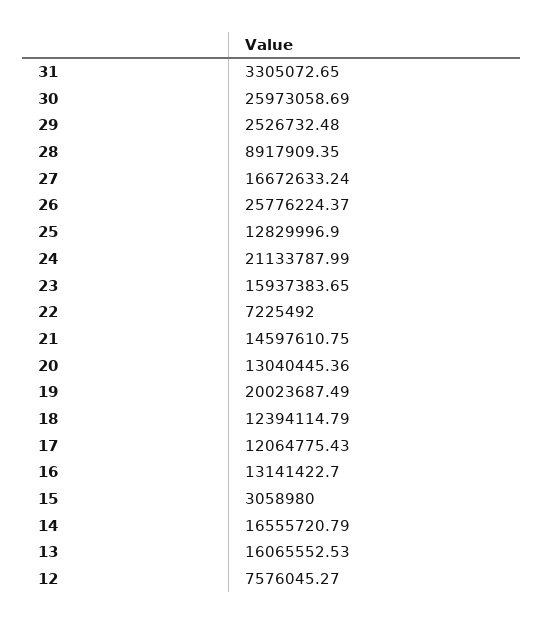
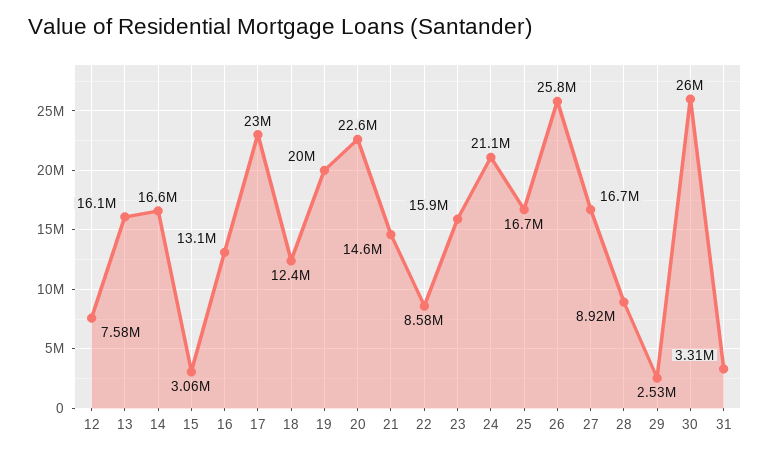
  {
    "31": 3305072.65,
    "30": 25973058.69,
    "29": 2526732.48,
    "28": 8917909.35,
    "27": 16672633.24,
    "26": 25776224.37,
-   "25": 12829996.9,
+   "25": 16700000,
    "24": 21133787.99,
    "23": 15937383.65,
-   "22": 7225492,
+   "22": 8580000,
    "21": 14597610.75,
-   "20": 13040445.36,
+   "20": 22600000,
    "19": 20023687.49,
    "18": 12394114.79,
-   "17": 12064775.43,
+   "17": 23000000,
    "16": 13141422.7,
    "15": 3058980,
    "14": 16555720.79,
    "13": 16065552.53,
    "12": 7576045.27
  }

